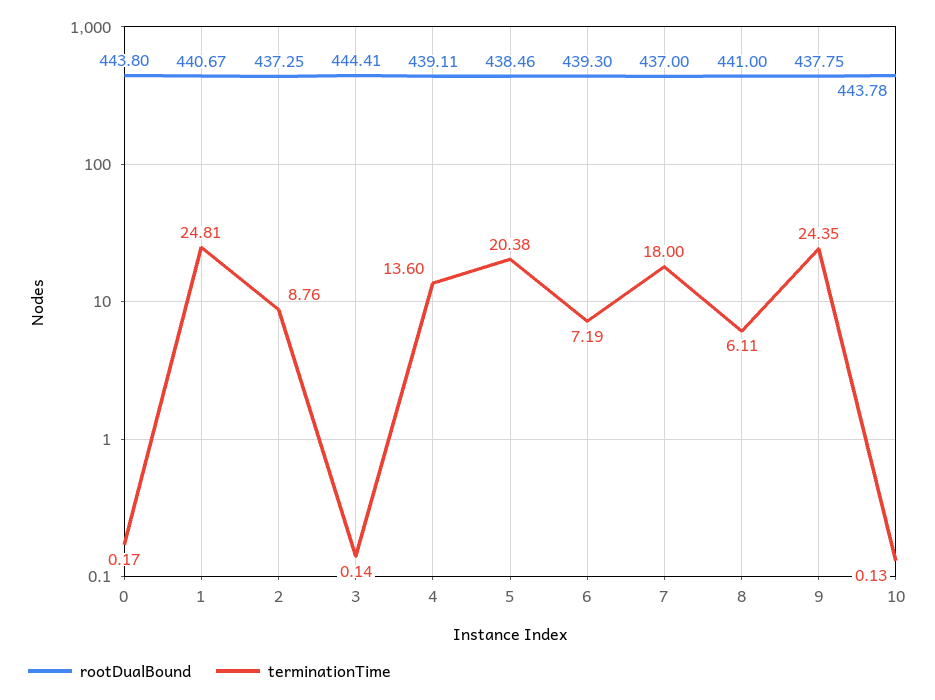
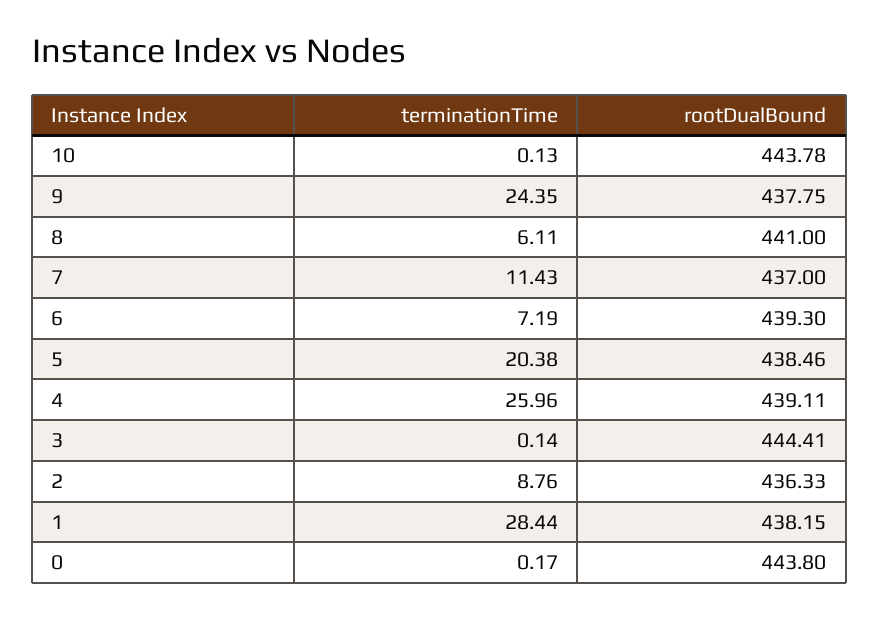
  {
    "rootDualBound": {
      "0": 443.8,
-     "1": 440.67,
+     "1": 438.15,
-     "2": 437.25,
+     "2": 436.33,
      "3": 444.41,
      "4": 439.11,
      "5": 438.46,
      "6": 439.3,
      "7": 437,
      "8": 441,
      "9": 437.75,
      "10": 443.78
    },
    "terminationTime": {
      "0": 0.17,
-     "1": 24.81,
+     "1": 28.44,
      "2": 8.76,
      "3": 0.14,
-     "4": 13.6,
+     "4": 25.96,
      "5": 20.38,
      "6": 7.19,
-     "7": 18,
+     "7": 11.43,
      "8": 6.11,
      "9": 24.35,
      "10": 0.13
    }
  }

